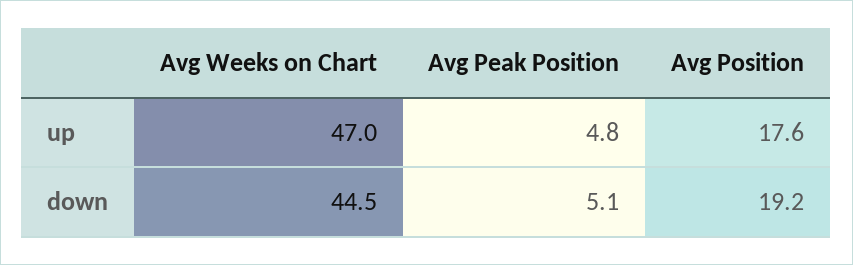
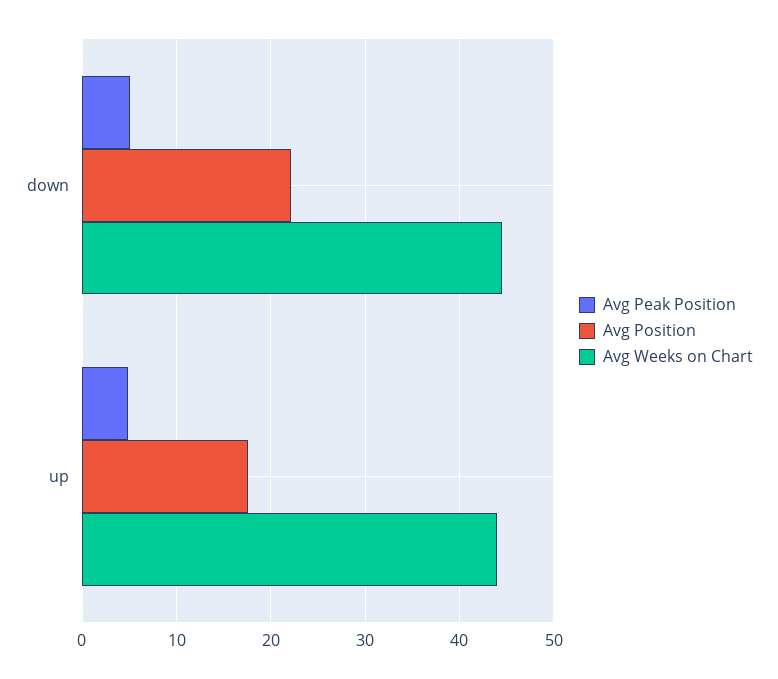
  {
    "Avg Weeks on Chart": {
-     "up": 47,
+     "up": 44,
      "down": 44.5
    },
    "Avg Peak Position": {
      "up": 4.8,
      "down": 5.1
    },
    "Avg Position": {
      "up": 17.6,
-     "down": 19.2
+     "down": 22
    }
  }

